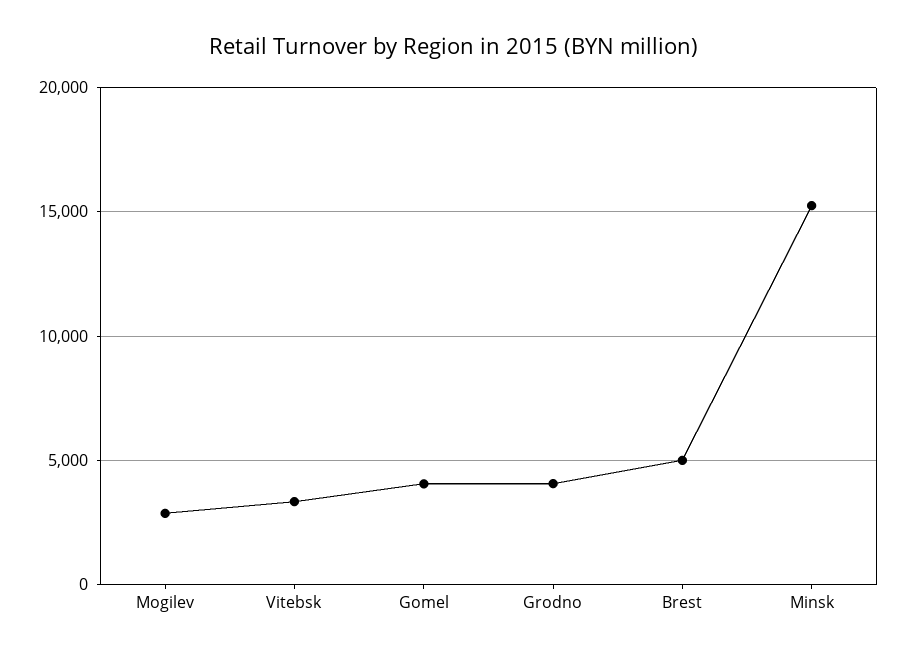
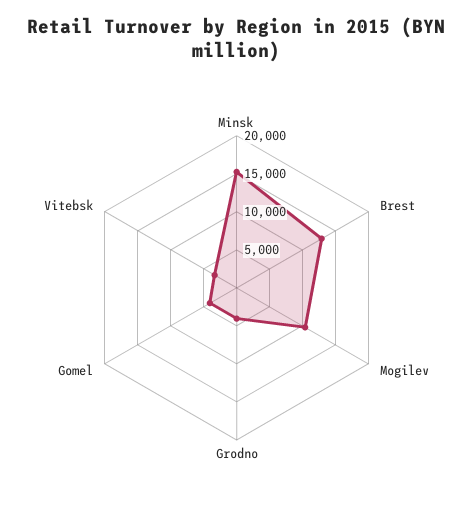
  {
-   "Mogilev": 3000,
+   "Mogilev": 10000,
    "Vitebsk": 3500,
    "Gomel": 4000,
    "Grodno": 4000,
-   "Brest": 5000,
+   "Brest": 12500,
    "Minsk": 15500
  }

